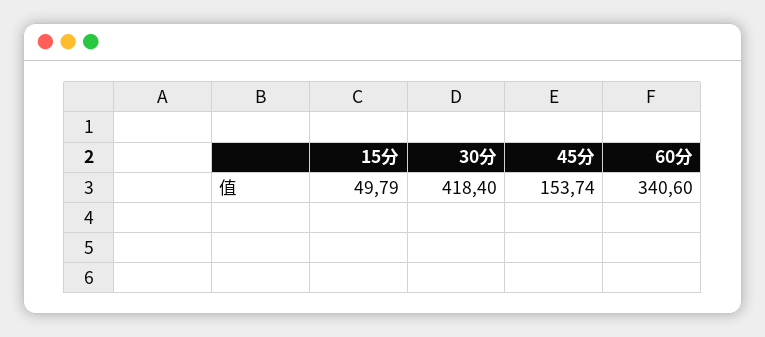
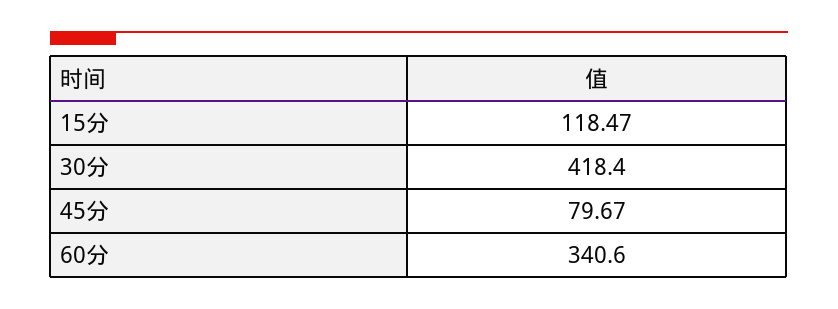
  {
-   "15分": 49.79,
+   "15分": 118.47,
    "30分": 418.4,
-   "45分": 153.74,
+   "45分": 79.67,
    "60分": 340.6
  }

